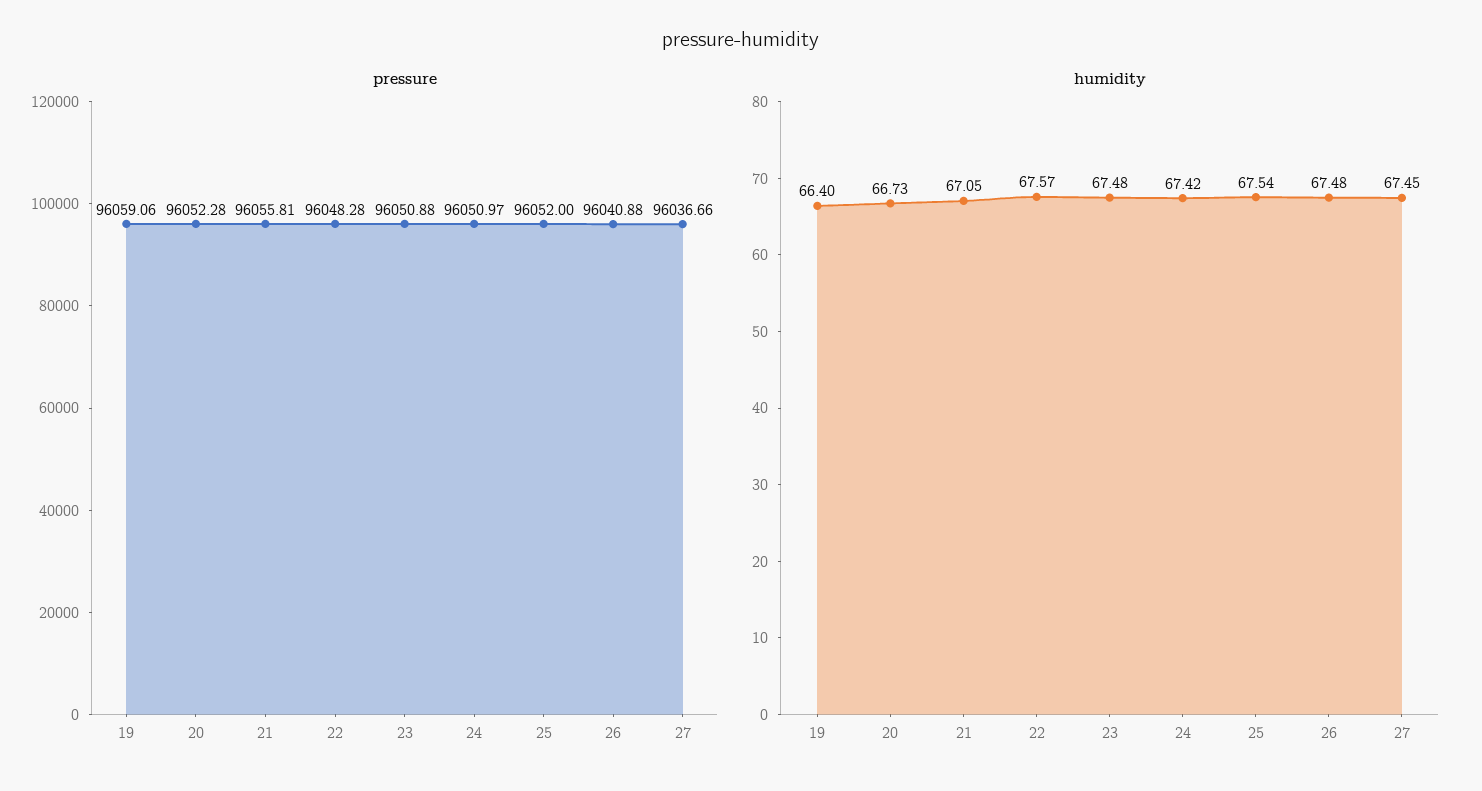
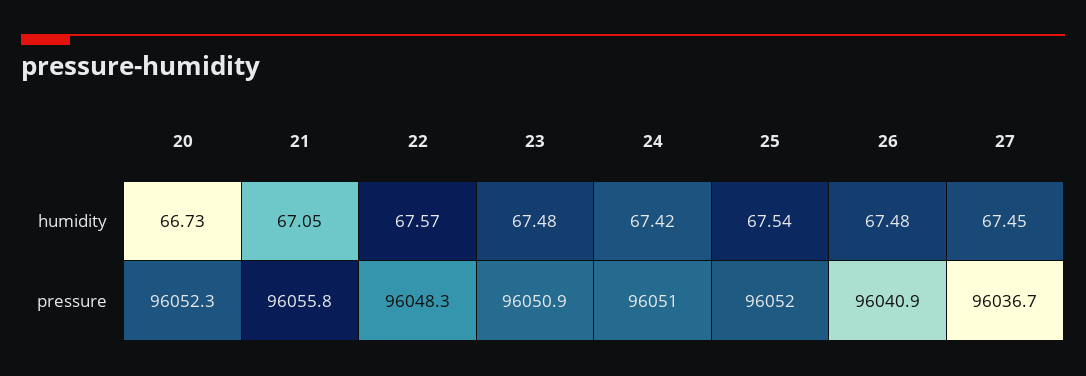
  {
    "pressure": {
-     "19": 96059.06,
      "20": 96052.28,
      "21": 96055.81,
      "22": 96048.28,
      "23": 96050.88,
      "24": 96050.97,
      "25": 96052,
      "26": 96040.88,
      "27": 96036.66
    },
    "humidity": {
-     "19": 66.4,
      "20": 66.73,
      "21": 67.05,
      "22": 67.57,
      "23": 67.48,
      "24": 67.42,
      "25": 67.54,
      "26": 67.48,
      "27": 67.45
    }
  }

